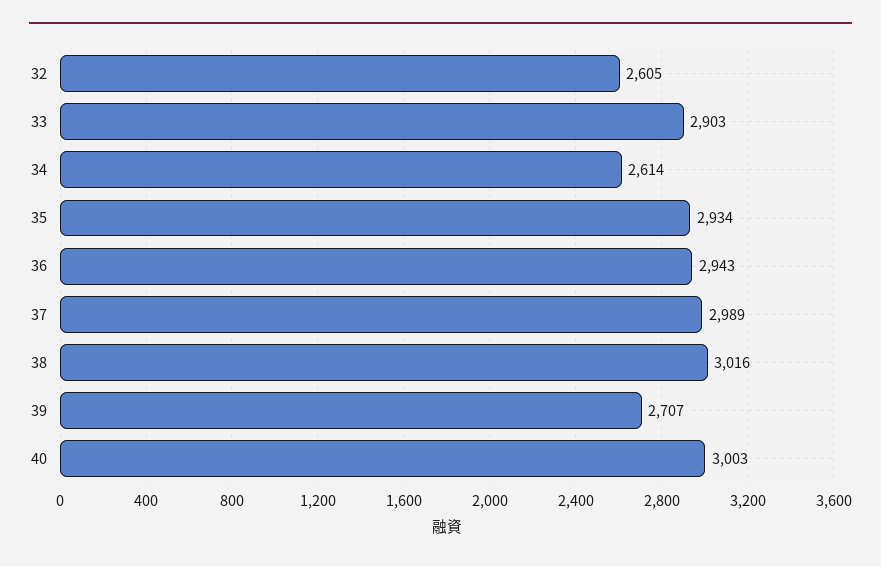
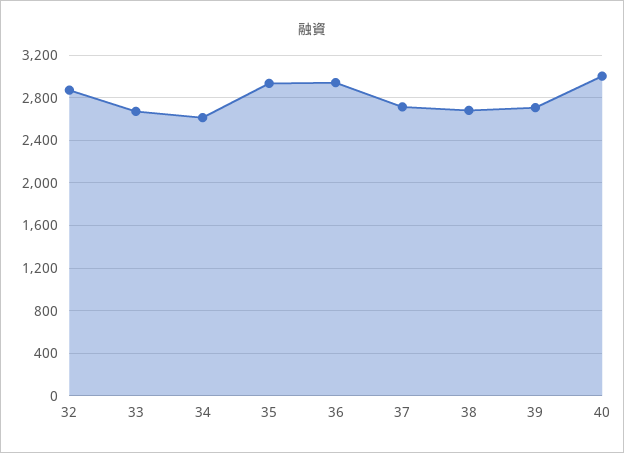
  {
-   "32": 2605,
+   "32": 2900,
-   "33": 2903,
+   "33": 2700,
    "34": 2614,
    "35": 2934,
    "36": 2943,
-   "37": 2989,
+   "37": 2700,
-   "38": 3016,
+   "38": 2700,
    "39": 2707,
    "40": 3003
  }

